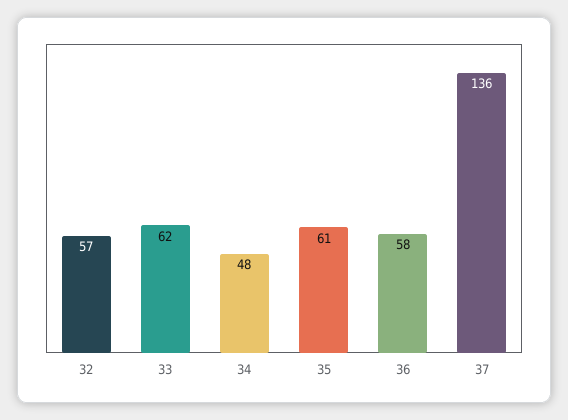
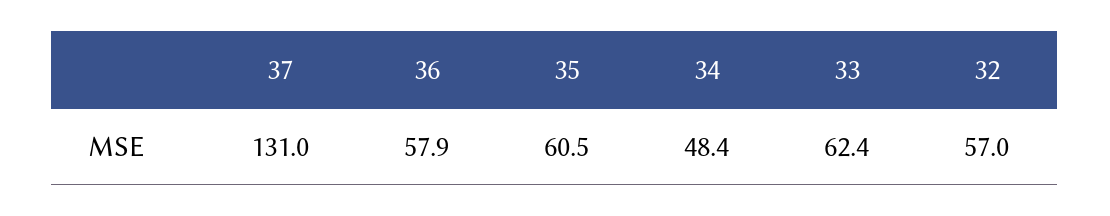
  {
    "32": 57,
    "33": 62.4,
    "34": 48.4,
    "35": 60.5,
    "36": 57.9,
-   "37": 136
+   "37": 131
  }

